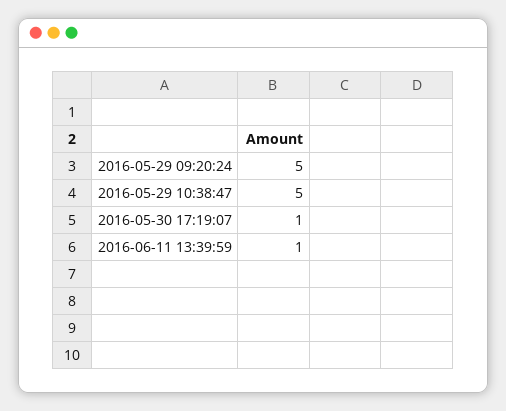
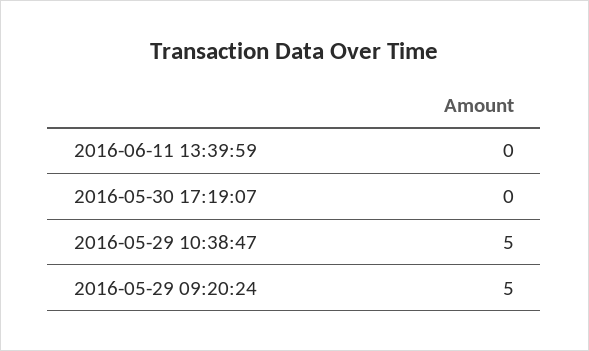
  {
    "2016-05-29 09:20:24": 5,
    "2016-05-29 10:38:47": 5,
-   "2016-05-30 17:19:07": 1,
+   "2016-05-30 17:19:07": 0,
-   "2016-06-11 13:39:59": 1
+   "2016-06-11 13:39:59": 0
  }

